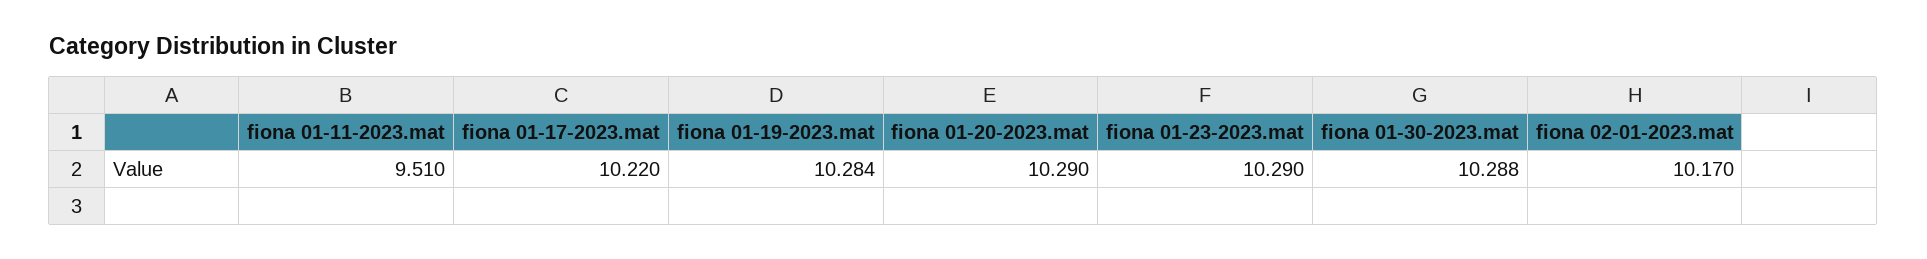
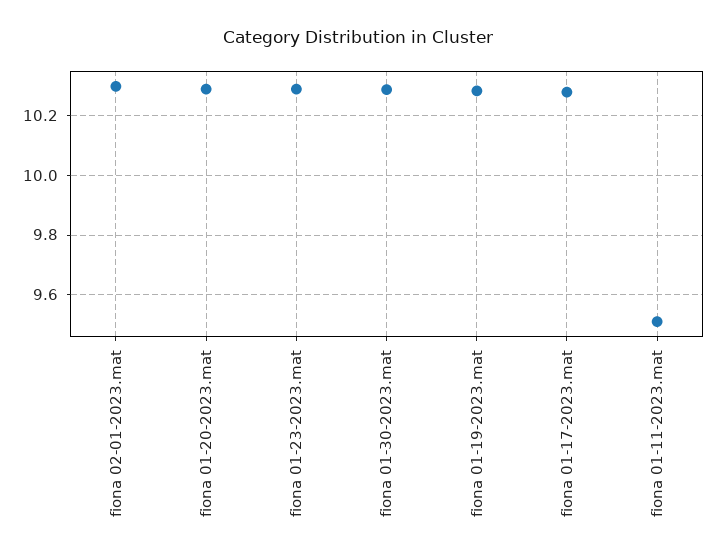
  {
    "fiona 01-11-2023.mat": 9.51,
-   "fiona 01-17-2023.mat": 10.22,
+   "fiona 01-17-2023.mat": 10.275,
    "fiona 01-19-2023.mat": 10.284,
    "fiona 01-20-2023.mat": 10.29,
    "fiona 01-23-2023.mat": 10.29,
    "fiona 01-30-2023.mat": 10.288,
-   "fiona 02-01-2023.mat": 10.17
+   "fiona 02-01-2023.mat": 10.3
  }

